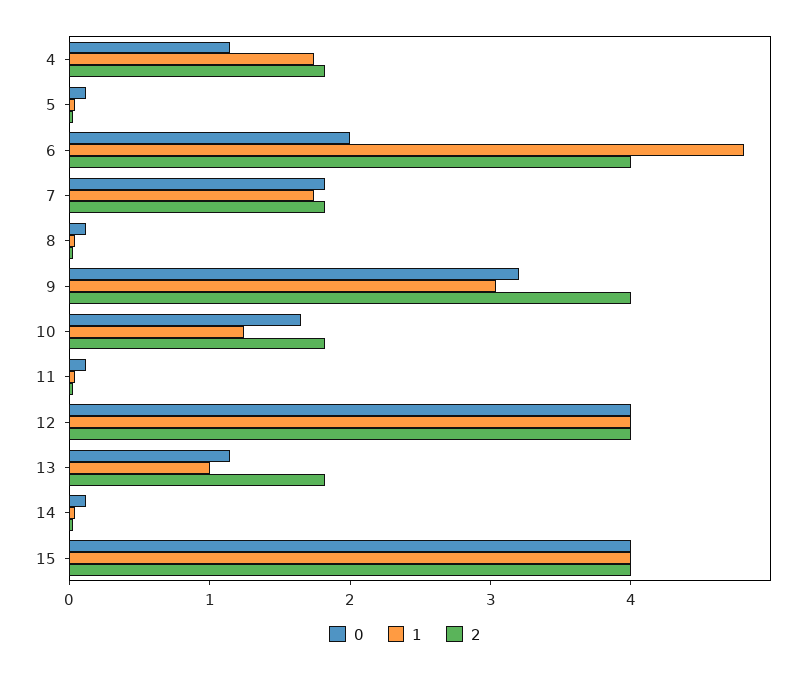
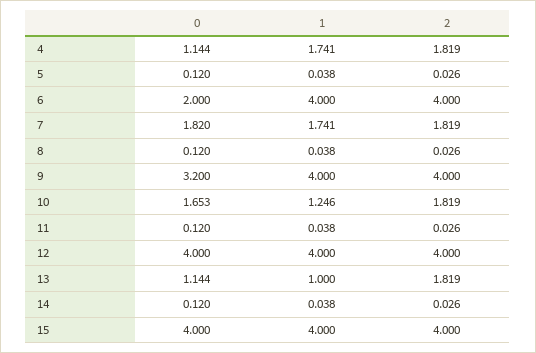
  {
    "0": {
      "4": 1.144,
      "5": 0.12,
      "6": 2,
      "7": 1.82,
      "8": 0.12,
      "9": 3.2,
      "10": 1.653,
      "11": 0.12,
      "12": 4,
      "13": 1.144,
      "14": 0.12,
      "15": 4
    },
    "1": {
      "4": 1.741,
      "5": 0.038,
-     "6": 4.8,
+     "6": 4,
      "7": 1.741,
      "8": 0.038,
-     "9": 3,
+     "9": 4,
      "10": 1.246,
      "11": 0.038,
      "12": 4,
      "13": 1,
      "14": 0.038,
      "15": 4
    },
    "2": {
      "4": 1.819,
      "5": 0.026,
      "6": 4,
      "7": 1.819,
      "8": 0.026,
      "9": 4,
      "10": 1.819,
      "11": 0.026,
      "12": 4,
      "13": 1.819,
      "14": 0.026,
      "15": 4
    }
  }

